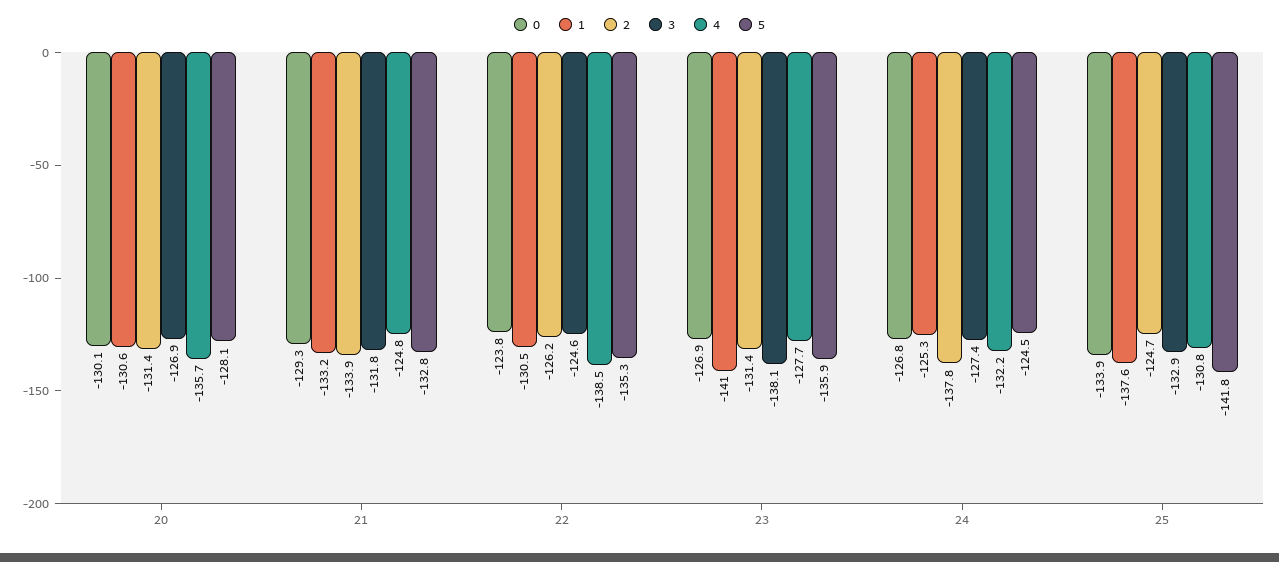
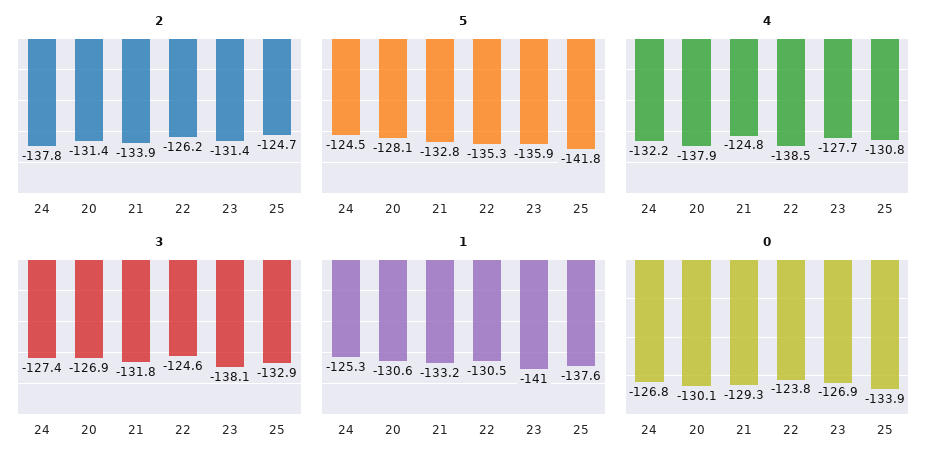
  {
    "0": {
      "20": -130.1,
      "21": -129.3,
      "22": -123.8,
      "23": -126.9,
      "24": -126.8,
      "25": -133.9
    },
    "1": {
      "20": -130.6,
      "21": -133.2,
      "22": -130.5,
      "23": -141,
      "24": -125.3,
      "25": -137.6
    },
    "2": {
      "20": -131.4,
      "21": -133.9,
      "22": -126.2,
      "23": -131.4,
      "24": -137.8,
      "25": -124.7
    },
    "3": {
      "20": -126.9,
      "21": -131.8,
      "22": -124.6,
      "23": -138.1,
      "24": -127.4,
      "25": -132.9
    },
    "4": {
-     "20": -135.7,
+     "20": -137.9,
      "21": -124.8,
      "22": -138.5,
      "23": -127.7,
      "24": -132.2,
      "25": -130.8
    },
    "5": {
      "20": -128.1,
      "21": -132.8,
      "22": -135.3,
      "23": -135.9,
      "24": -124.5,
      "25": -141.8
    }
  }

